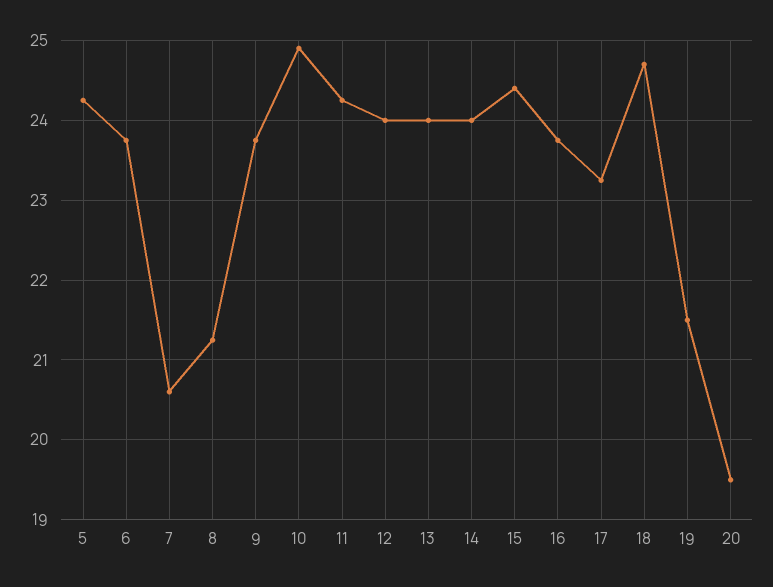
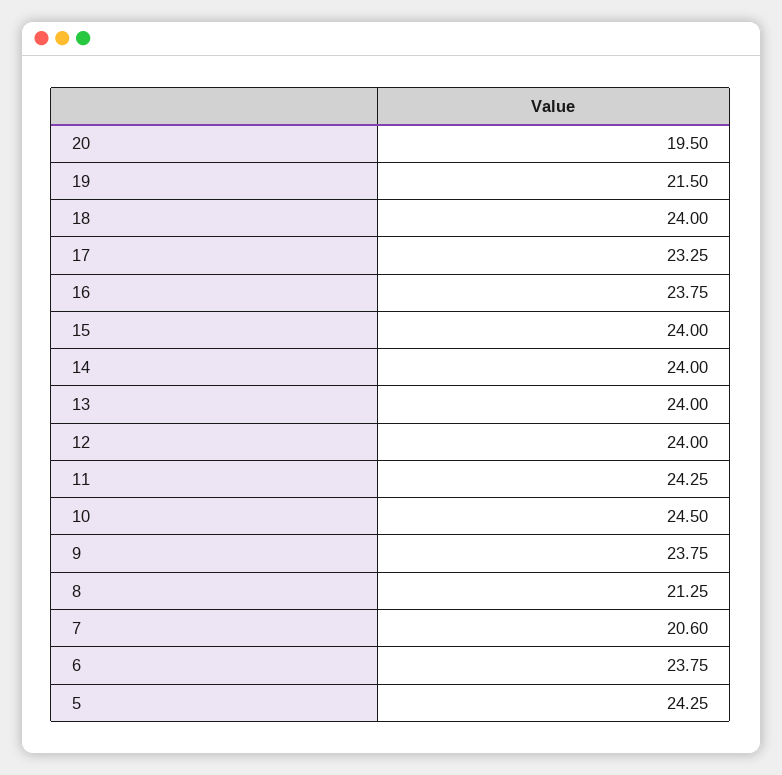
  {
    "5": 24.25,
    "6": 23.75,
    "7": 20.6,
    "8": 21.25,
    "9": 23.75,
-   "10": 24.9,
+   "10": 24.5,
    "11": 24.25,
    "12": 24,
    "13": 24,
    "14": 24,
-   "15": 24.4,
+   "15": 24,
    "16": 23.75,
    "17": 23.25,
-   "18": 24.7,
+   "18": 24,
    "19": 21.5,
    "20": 19.5
  }

